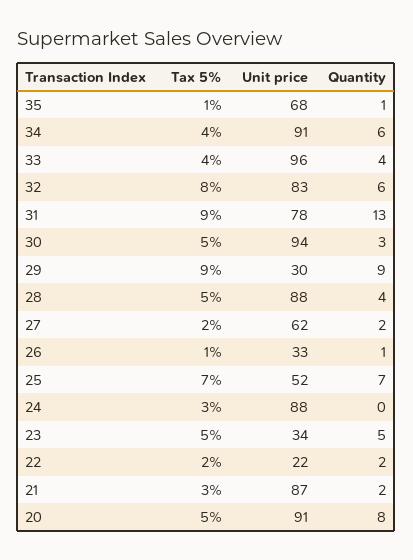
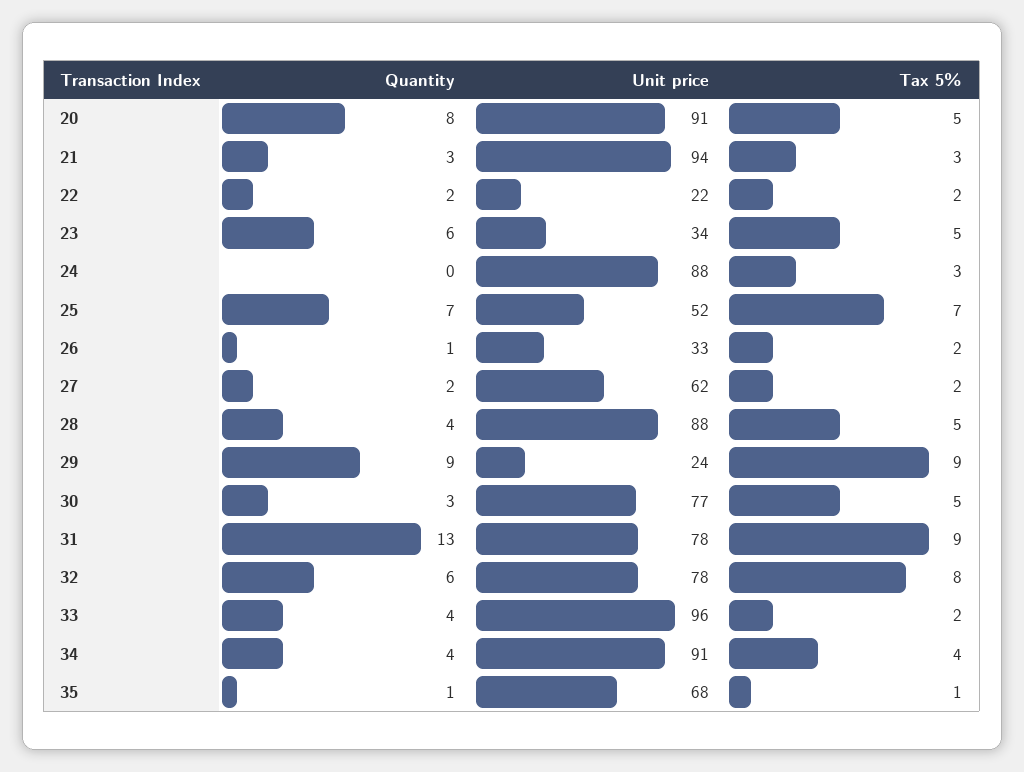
  {
    "Tax 5%": {
      "35": 1,
      "34": 4,
-     "33": 4,
+     "33": 2,
      "32": 8,
      "31": 9,
      "30": 5,
      "29": 9,
      "28": 5,
      "27": 2,
-     "26": 1,
+     "26": 2,
      "25": 7,
      "24": 3,
      "23": 5,
      "22": 2,
      "21": 3,
      "20": 5
    },
    "Unit price": {
      "35": 68,
      "34": 91,
      "33": 96,
-     "32": 83,
+     "32": 78,
      "31": 78,
-     "30": 94,
+     "30": 77,
-     "29": 30,
+     "29": 24,
      "28": 88,
      "27": 62,
      "26": 33,
      "25": 52,
      "24": 88,
      "23": 34,
      "22": 22,
-     "21": 87,
+     "21": 94,
      "20": 91
    },
    "Quantity": {
      "35": 1,
-     "34": 6,
+     "34": 4,
      "33": 4,
      "32": 6,
      "31": 13,
      "30": 3,
      "29": 9,
      "28": 4,
      "27": 2,
      "26": 1,
      "25": 7,
      "24": 0,
-     "23": 5,
+     "23": 6,
      "22": 2,
-     "21": 2,
+     "21": 3,
      "20": 8
    }
  }

